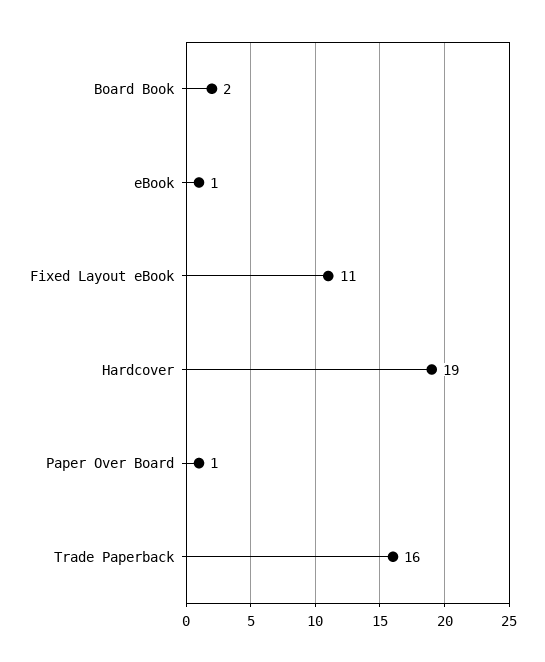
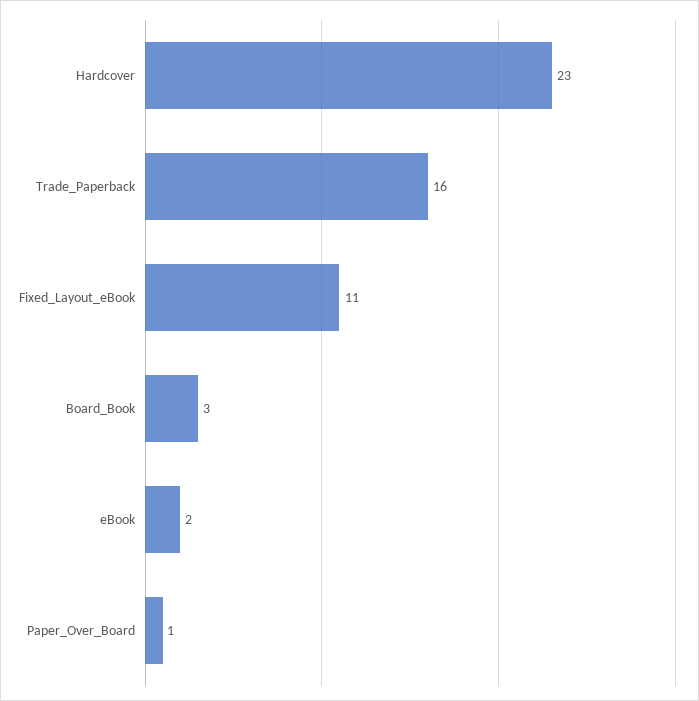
  {
-   "Board Book": 2,
+   "Board Book": 3,
-   "eBook": 1,
+   "eBook": 2,
    "Fixed Layout eBook": 11,
-   "Hardcover": 19,
+   "Hardcover": 23,
    "Paper Over Board": 1,
    "Trade Paperback": 16
  }

